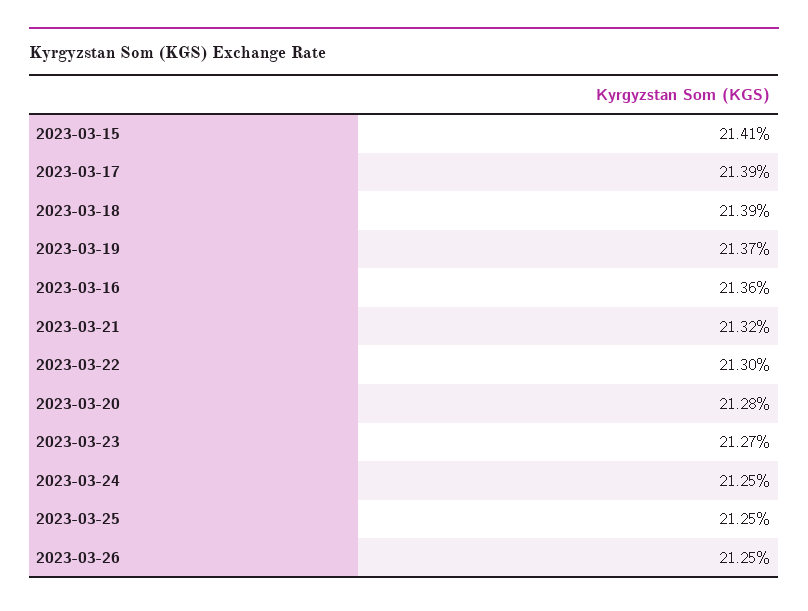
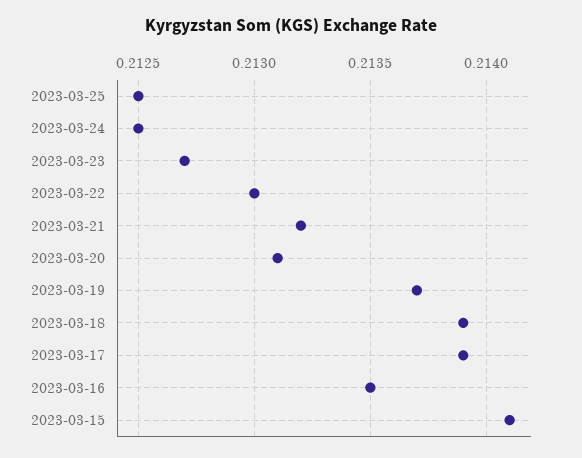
  {
    "2023-03-15": 0.2141,
    "2023-03-17": 0.2139,
    "2023-03-18": 0.2139,
    "2023-03-19": 0.2137,
-   "2023-03-16": 0.2136,
+   "2023-03-16": 0.2135,
    "2023-03-21": 0.2132,
    "2023-03-22": 0.213,
-   "2023-03-20": 0.2128,
+   "2023-03-20": 0.2131,
    "2023-03-23": 0.2127,
    "2023-03-24": 0.2125,
-   "2023-03-25": 0.2125,
+   "2023-03-25": 0.2125
-   "2023-03-26": 0.2125
  }

